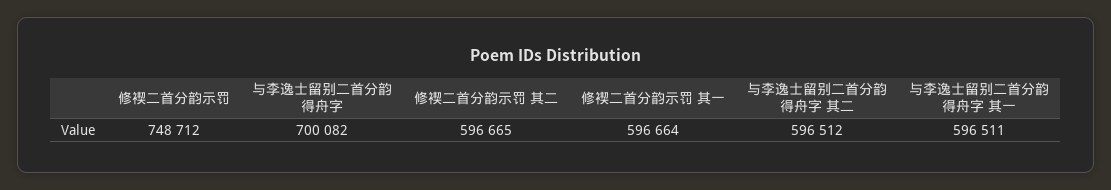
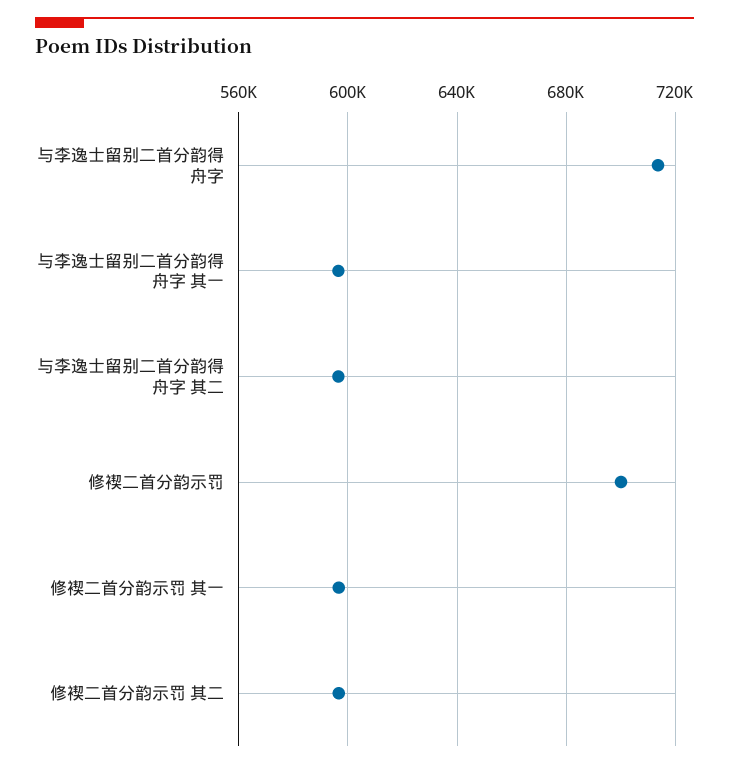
  {
-   "修褉二首分韵示罚": 748712,
+   "修褉二首分韵示罚": 700000,
-   "与李逸士留别二首分韵得舟字": 700082,
+   "与李逸士留别二首分韵得舟字": 715000,
    "修褉二首分韵示罚 其二": 596665,
    "修褉二首分韵示罚 其一": 596664,
    "与李逸士留别二首分韵得舟字 其二": 596512,
    "与李逸士留别二首分韵得舟字 其一": 596511
  }

